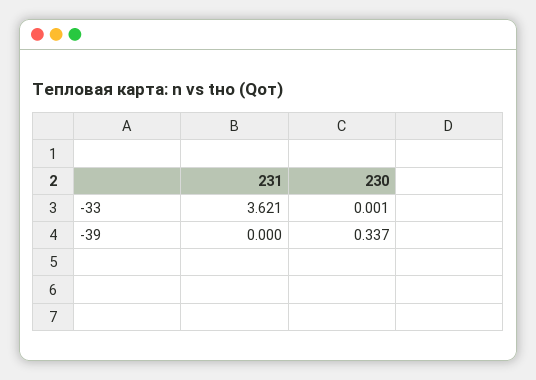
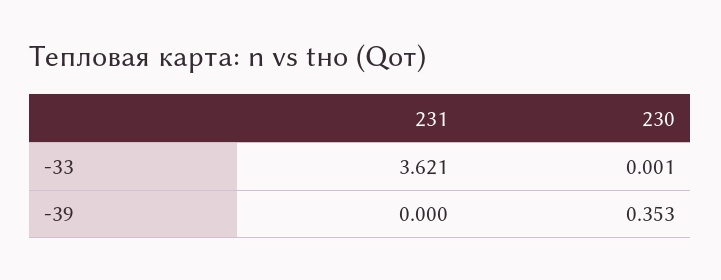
  {
    "231": {
      "-33": 3.621,
      "-39": 0
    },
    "230": {
      "-33": 0.001,
-     "-39": 0.337
+     "-39": 0.353
    }
  }

